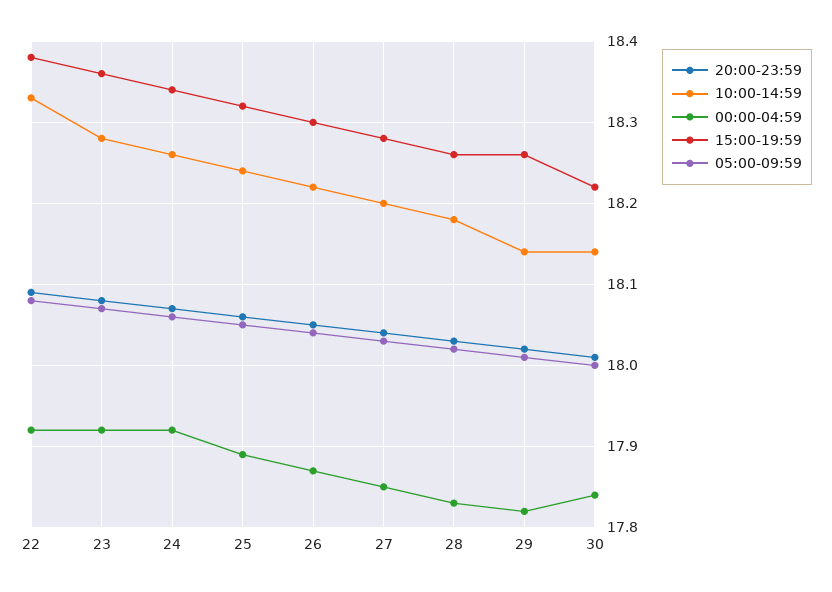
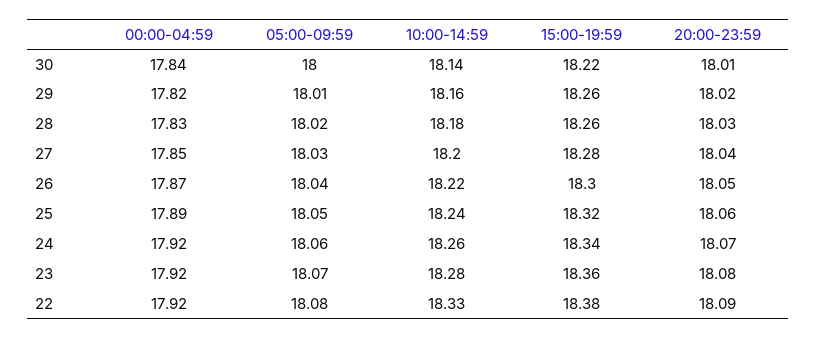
  {
    "20:00-23:59": {
      "22": 18.09,
      "23": 18.08,
      "24": 18.07,
      "25": 18.06,
      "26": 18.05,
      "27": 18.04,
      "28": 18.03,
      "29": 18.02,
      "30": 18.01
    },
    "10:00-14:59": {
      "22": 18.33,
      "23": 18.28,
      "24": 18.26,
      "25": 18.24,
      "26": 18.22,
      "27": 18.2,
      "28": 18.18,
-     "29": 18.14,
+     "29": 18.16,
      "30": 18.14
    },
    "00:00-04:59": {
      "22": 17.92,
      "23": 17.92,
      "24": 17.92,
      "25": 17.89,
      "26": 17.87,
      "27": 17.85,
      "28": 17.83,
      "29": 17.82,
      "30": 17.84
    },
    "15:00-19:59": {
      "22": 18.38,
      "23": 18.36,
      "24": 18.34,
      "25": 18.32,
      "26": 18.3,
      "27": 18.28,
      "28": 18.26,
      "29": 18.26,
      "30": 18.22
    },
    "05:00-09:59": {
      "22": 18.08,
      "23": 18.07,
      "24": 18.06,
      "25": 18.05,
      "26": 18.04,
      "27": 18.03,
      "28": 18.02,
      "29": 18.01,
      "30": 18
    }
  }

